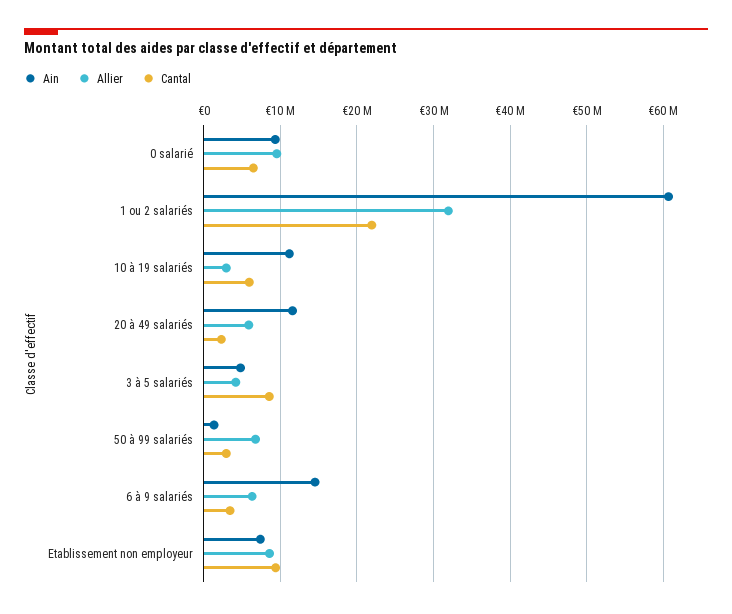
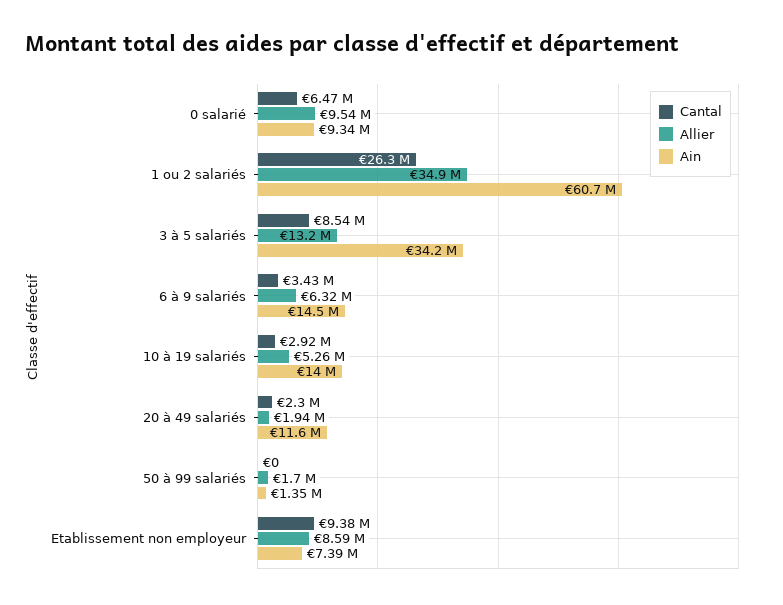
  {
    "Ain": {
      "0 salarié": 9340000,
      "1 ou 2 salariés": 60700000,
-     "10 à 19 salariés": 11000000,
+     "10 à 19 salariés": 14000000,
      "20 à 49 salariés": 11600000,
-     "3 à 5 salariés": 5000000,
+     "3 à 5 salariés": 34200000,
      "50 à 99 salariés": 1350000,
      "6 à 9 salariés": 14500000,
      "Etablissement non employeur": 7390000
    },
    "Allier": {
      "0 salarié": 9540000,
-     "1 ou 2 salariés": 32000000,
+     "1 ou 2 salariés": 34900000,
-     "10 à 19 salariés": 3000000,
+     "10 à 19 salariés": 5260000,
-     "20 à 49 salariés": 6000000,
+     "20 à 49 salariés": 1940000,
-     "3 à 5 salariés": 4000000,
+     "3 à 5 salariés": 13200000,
-     "50 à 99 salariés": 7000000,
+     "50 à 99 salariés": 1700000,
      "6 à 9 salariés": 6320000,
      "Etablissement non employeur": 8590000
    },
    "Cantal": {
      "0 salarié": 6470000,
-     "1 ou 2 salariés": 22000000,
+     "1 ou 2 salariés": 26300000,
-     "10 à 19 salariés": 6000000,
+     "10 à 19 salariés": 2920000,
      "20 à 49 salariés": 2300000,
      "3 à 5 salariés": 8540000,
-     "50 à 99 salariés": 3000000,
+     "50 à 99 salariés": 0,
      "6 à 9 salariés": 3430000,
      "Etablissement non employeur": 9380000
    }
  }

